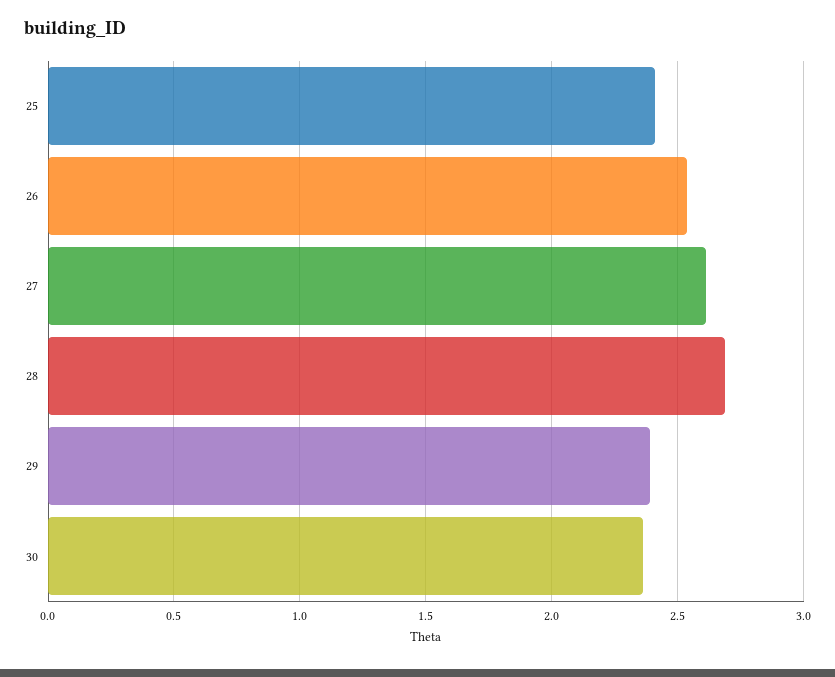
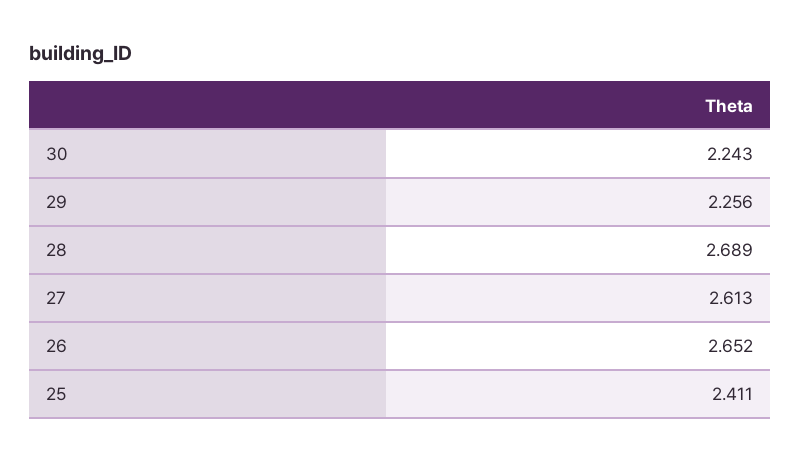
  {
    "25": 2.411,
-   "26": 2.55,
+   "26": 2.652,
    "27": 2.613,
    "28": 2.689,
-   "29": 2.4,
+   "29": 2.256,
-   "30": 2.35
+   "30": 2.243
  }

